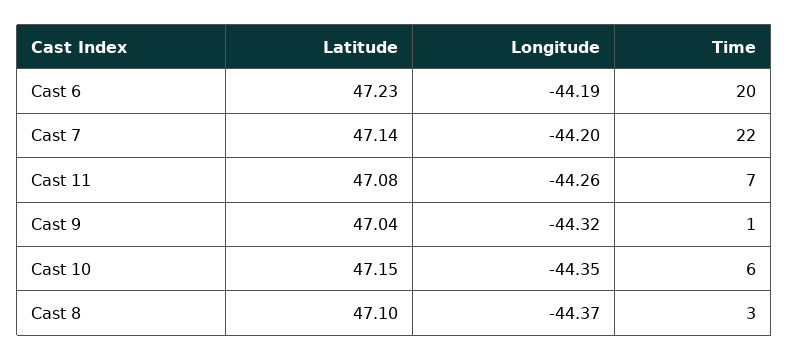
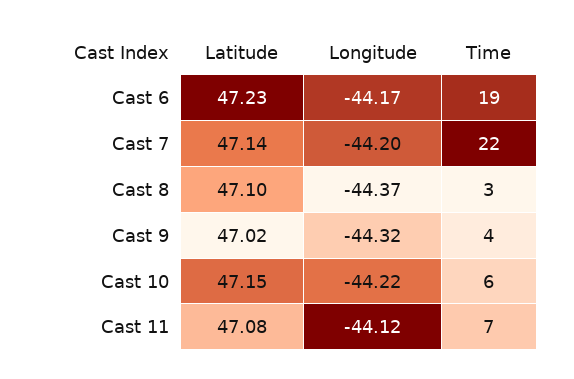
  {
    "Latitude": {
      "Cast 6": 47.23,
      "Cast 7": 47.14,
      "Cast 11": 47.08,
-     "Cast 9": 47.04,
+     "Cast 9": 47.02,
      "Cast 10": 47.15,
      "Cast 8": 47.1
    },
    "Longitude": {
-     "Cast 6": -44.19,
+     "Cast 6": -44.17,
      "Cast 7": -44.2,
-     "Cast 11": -44.26,
+     "Cast 11": -44.12,
      "Cast 9": -44.32,
-     "Cast 10": -44.35,
+     "Cast 10": -44.22,
      "Cast 8": -44.37
    },
    "Time": {
-     "Cast 6": 20,
+     "Cast 6": 19,
      "Cast 7": 22,
      "Cast 11": 7,
-     "Cast 9": 1,
+     "Cast 9": 4,
      "Cast 10": 6,
      "Cast 8": 3
    }
  }

